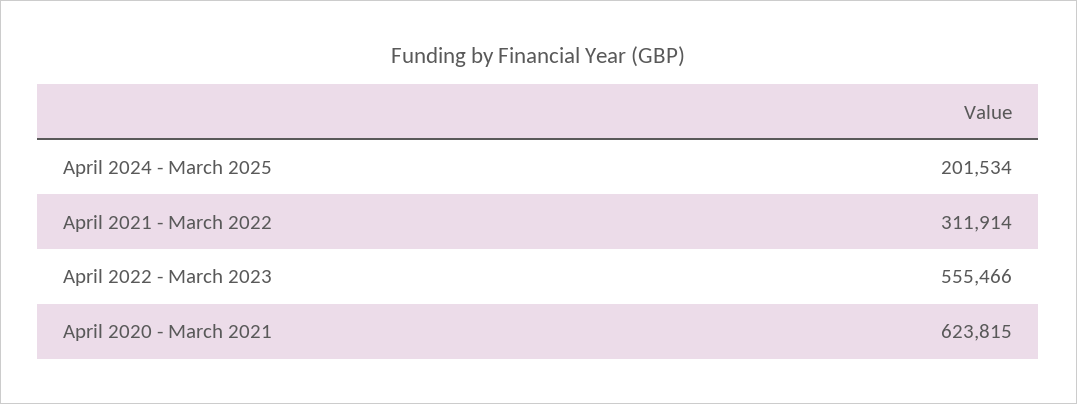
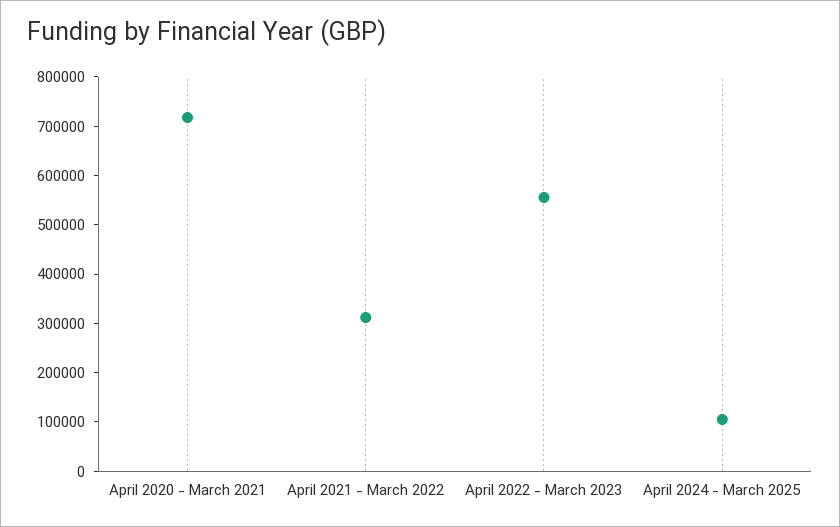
  {
-   "April 2024 - March 2025": 201534,
+   "April 2024 - March 2025": 100000,
    "April 2021 - March 2022": 311914,
    "April 2022 - March 2023": 555466,
-   "April 2020 - March 2021": 623815
+   "April 2020 - March 2021": 720000
  }

